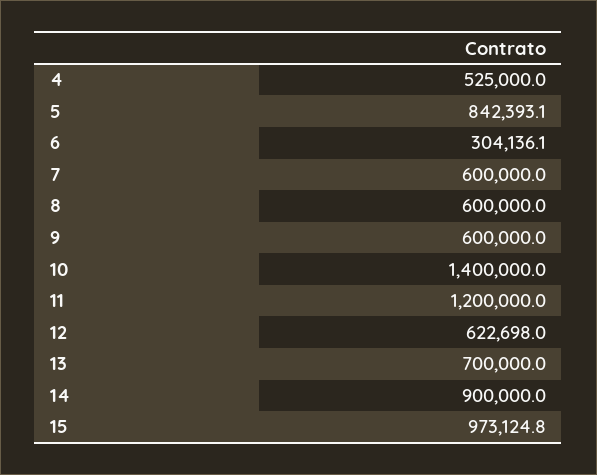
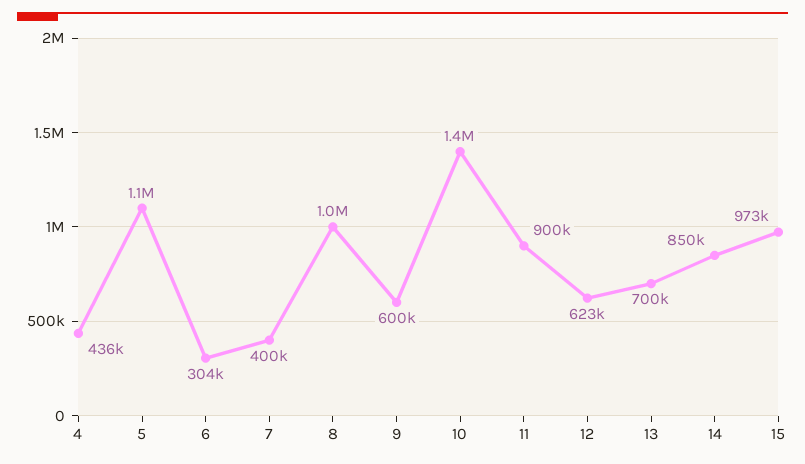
  {
-   "4": 525000,
+   "4": 436000,
-   "5": 842393.1,
+   "5": 1100000,
    "6": 304136.1,
-   "7": 600000,
+   "7": 400000,
-   "8": 600000,
+   "8": 1000000,
    "9": 600000,
    "10": 1400000,
-   "11": 1200000,
+   "11": 900000,
    "12": 622698,
    "13": 700000,
-   "14": 900000,
+   "14": 850000,
    "15": 973124.8
  }

